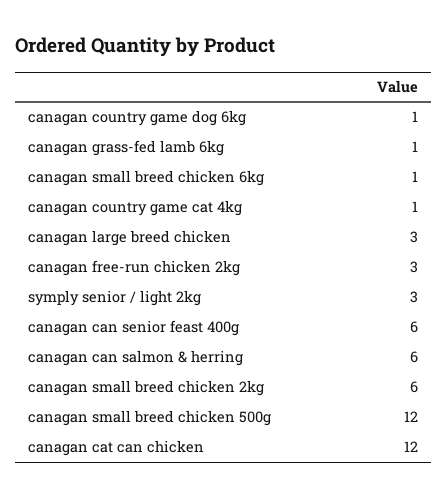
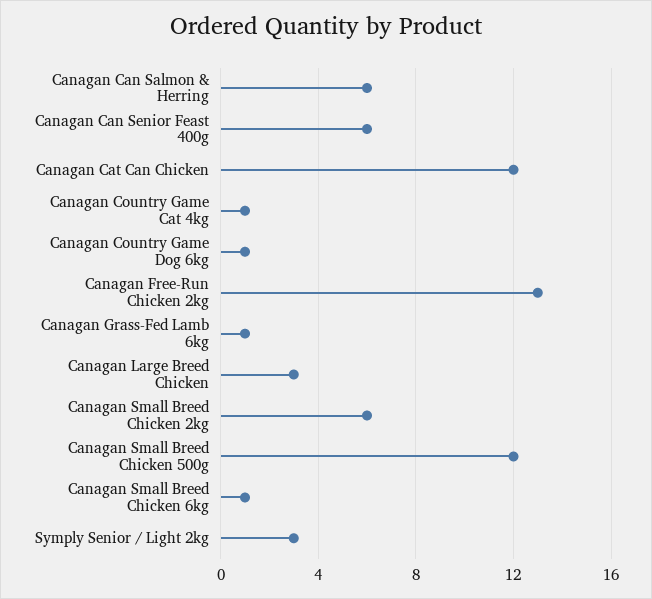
  {
    "canagan country game dog 6kg": 1,
    "canagan grass-fed lamb 6kg": 1,
    "canagan small breed chicken 6kg": 1,
    "canagan country game cat 4kg": 1,
    "canagan large breed chicken": 3,
-   "canagan free-run chicken 2kg": 3,
+   "canagan free-run chicken 2kg": 13,
    "symply senior / light 2kg": 3,
    "canagan can senior feast 400g": 6,
    "canagan can salmon & herring": 6,
    "canagan small breed chicken 2kg": 6,
    "canagan small breed chicken 500g": 12,
    "canagan cat can chicken": 12
  }

